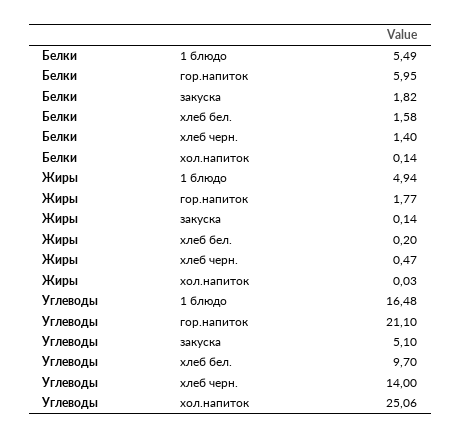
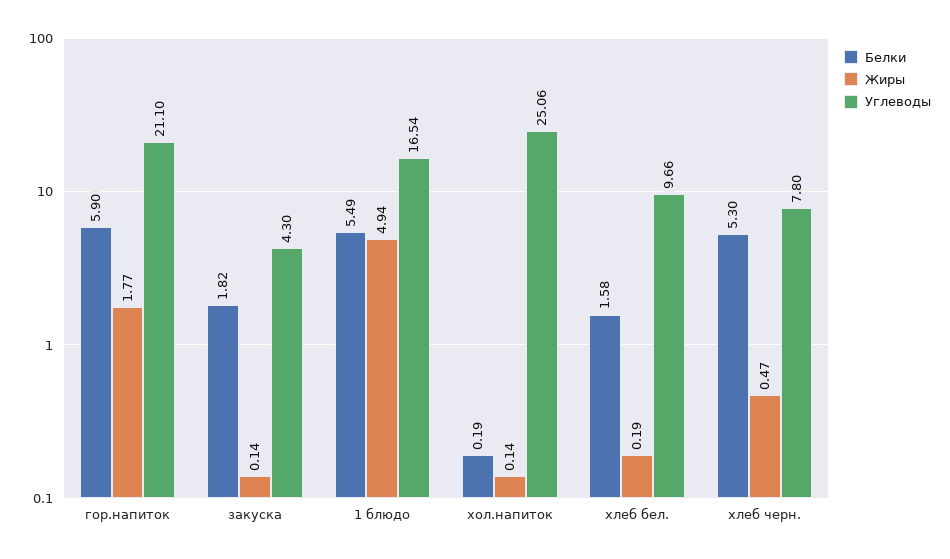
  {
    "Белки": {
      "1 блюдо": 5.49,
-     "гор.напиток": 5.95,
+     "гор.напиток": 5.9,
      "закуска": 1.82,
      "хлеб бел.": 1.58,
-     "хлеб черн.": 1.4,
+     "хлеб черн.": 5.3,
-     "хол.напиток": 0.14
+     "хол.напиток": 0.19
    },
    "Жиры": {
      "1 блюдо": 4.94,
      "гор.напиток": 1.77,
      "закуска": 0.14,
-     "хлеб бел.": 0.2,
+     "хлеб бел.": 0.19,
      "хлеб черн.": 0.47,
-     "хол.напиток": 0.03
+     "хол.напиток": 0.14
    },
    "Углеводы": {
-     "1 блюдо": 16.48,
+     "1 блюдо": 16.54,
      "гор.напиток": 21.1,
-     "закуска": 5.1,
+     "закуска": 4.3,
-     "хлеб бел.": 9.7,
+     "хлеб бел.": 9.66,
-     "хлеб черн.": 14,
+     "хлеб черн.": 7.8,
      "хол.напиток": 25.06
    }
  }

